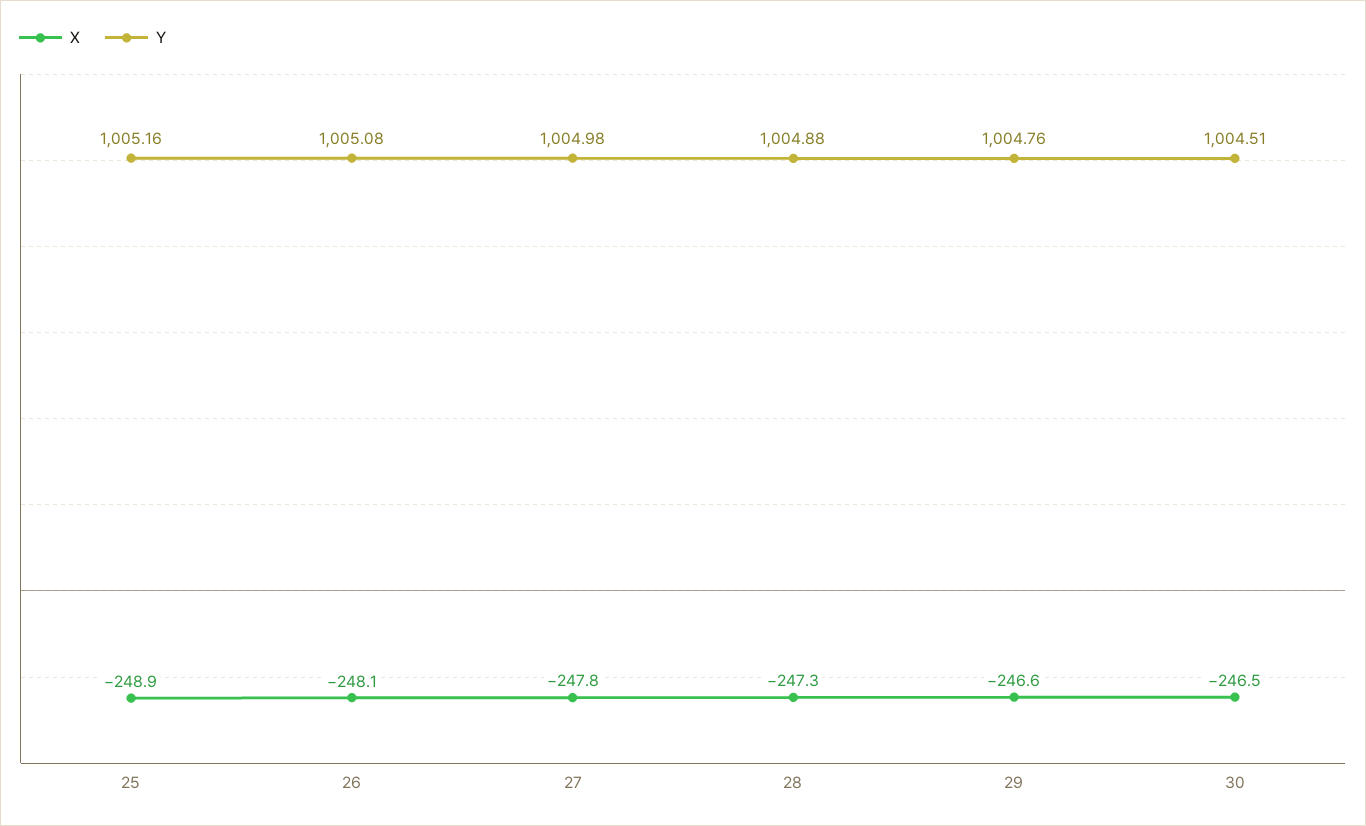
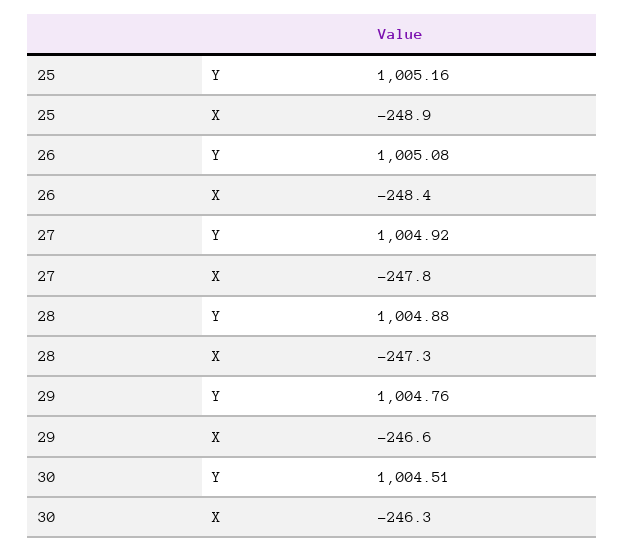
  {
    "X": {
      "25": -248.9,
-     "26": -248.1,
+     "26": -248.4,
      "27": -247.8,
      "28": -247.3,
      "29": -246.6,
-     "30": -246.5
+     "30": -246.3
    },
    "Y": {
      "25": 1005.16,
      "26": 1005.08,
-     "27": 1004.98,
+     "27": 1004.92,
      "28": 1004.88,
      "29": 1004.76,
      "30": 1004.51
    }
  }

